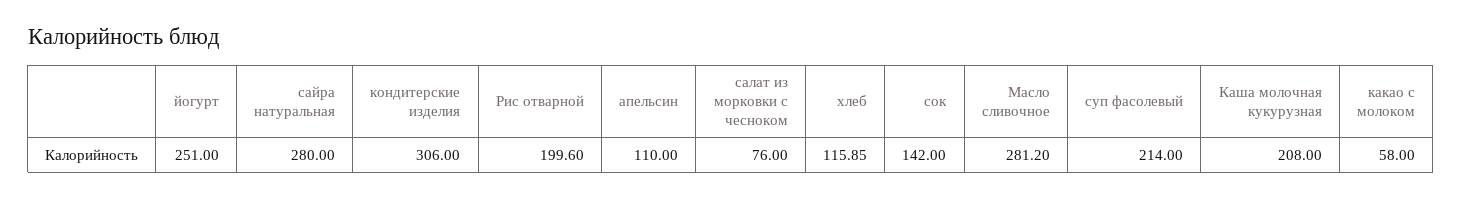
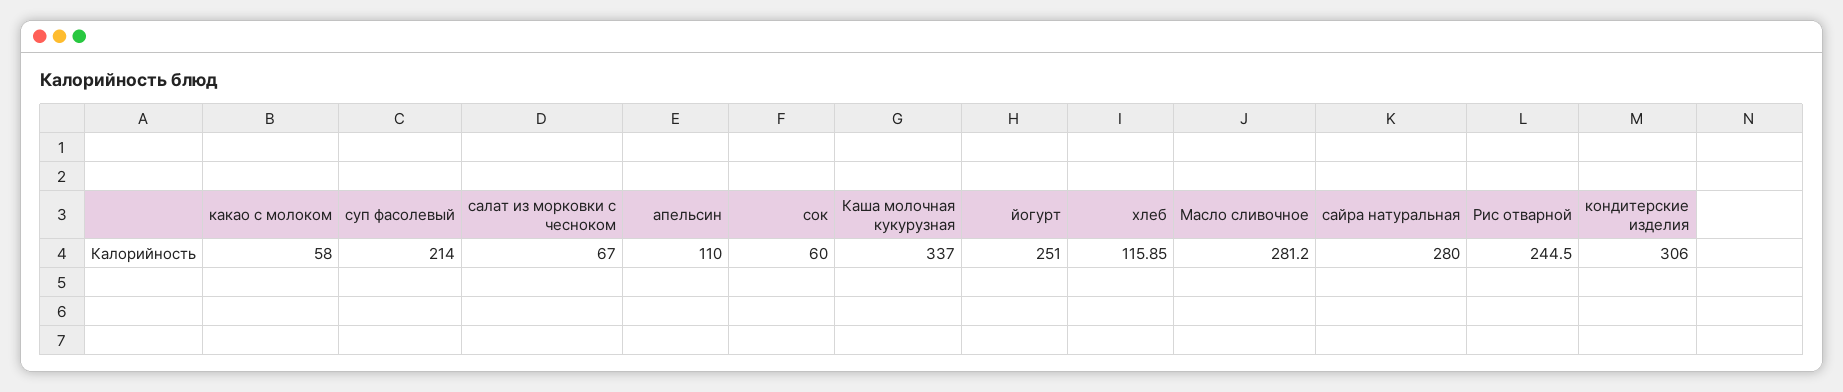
  {
    "йогурт": 251,
    "сайра натуральная": 280,
    "кондитерские изделия": 306,
-   "Рис отварной": 199.6,
+   "Рис отварной": 244.5,
    "апельсин": 110,
-   "салат из морковки с чесноком": 76,
+   "салат из морковки с чесноком": 67,
    "хлеб": 115.85,
-   "сок": 142,
+   "сок": 60,
    "Масло сливочное": 281.2,
    "суп фасолевый": 214,
-   "Каша молочная кукурузная": 208,
+   "Каша молочная кукурузная": 337,
    "какао с молоком": 58
  }

